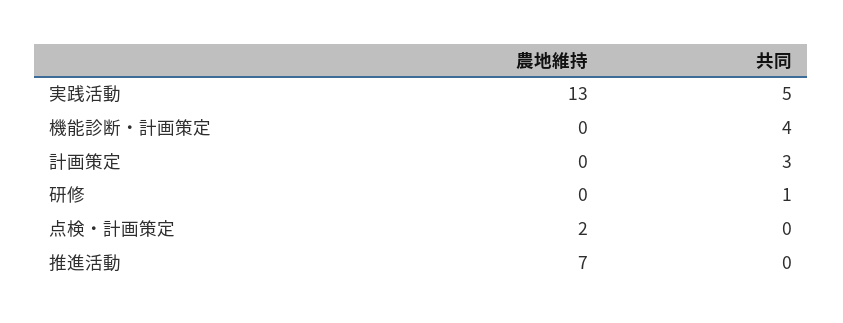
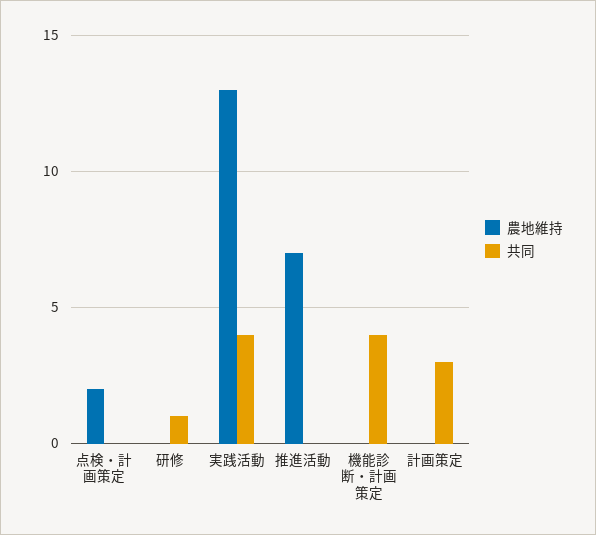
  {
    "農地維持": {
      "実践活動": 13,
      "機能診断・計画策定": 0,
      "計画策定": 0,
      "研修": 0,
      "点検・計画策定": 2,
      "推進活動": 7
    },
    "共同": {
-     "実践活動": 5,
+     "実践活動": 4,
      "機能診断・計画策定": 4,
      "計画策定": 3,
      "研修": 1,
      "点検・計画策定": 0,
      "推進活動": 0
    }
  }

